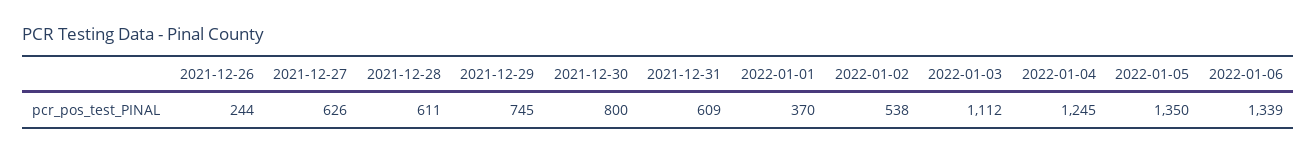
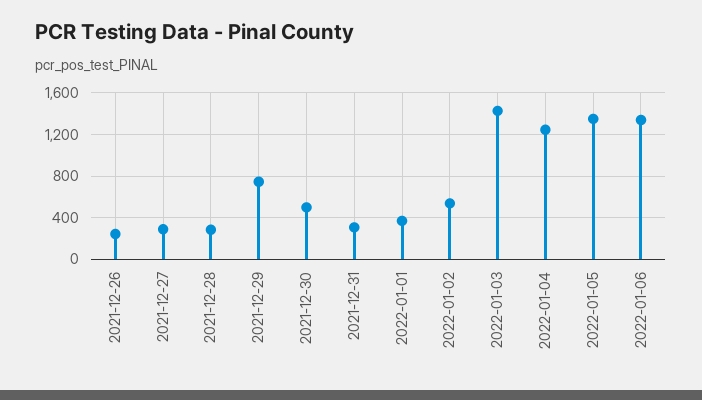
  {
    "2021-12-26": 244,
-   "2021-12-27": 626,
+   "2021-12-27": 300,
-   "2021-12-28": 611,
+   "2021-12-28": 300,
    "2021-12-29": 745,
-   "2021-12-30": 800,
+   "2021-12-30": 500,
-   "2021-12-31": 609,
+   "2021-12-31": 300,
    "2022-01-01": 370,
    "2022-01-02": 538,
-   "2022-01-03": 1112,
+   "2022-01-03": 1400,
    "2022-01-04": 1245,
    "2022-01-05": 1350,
    "2022-01-06": 1339
  }

